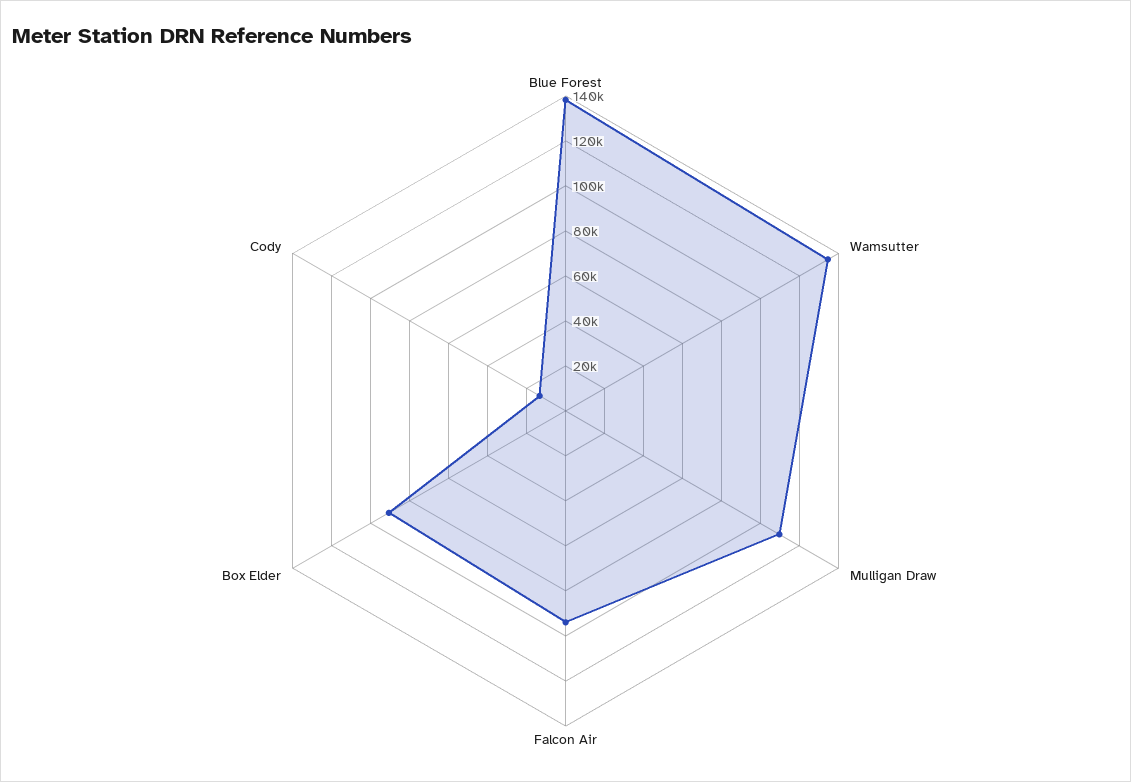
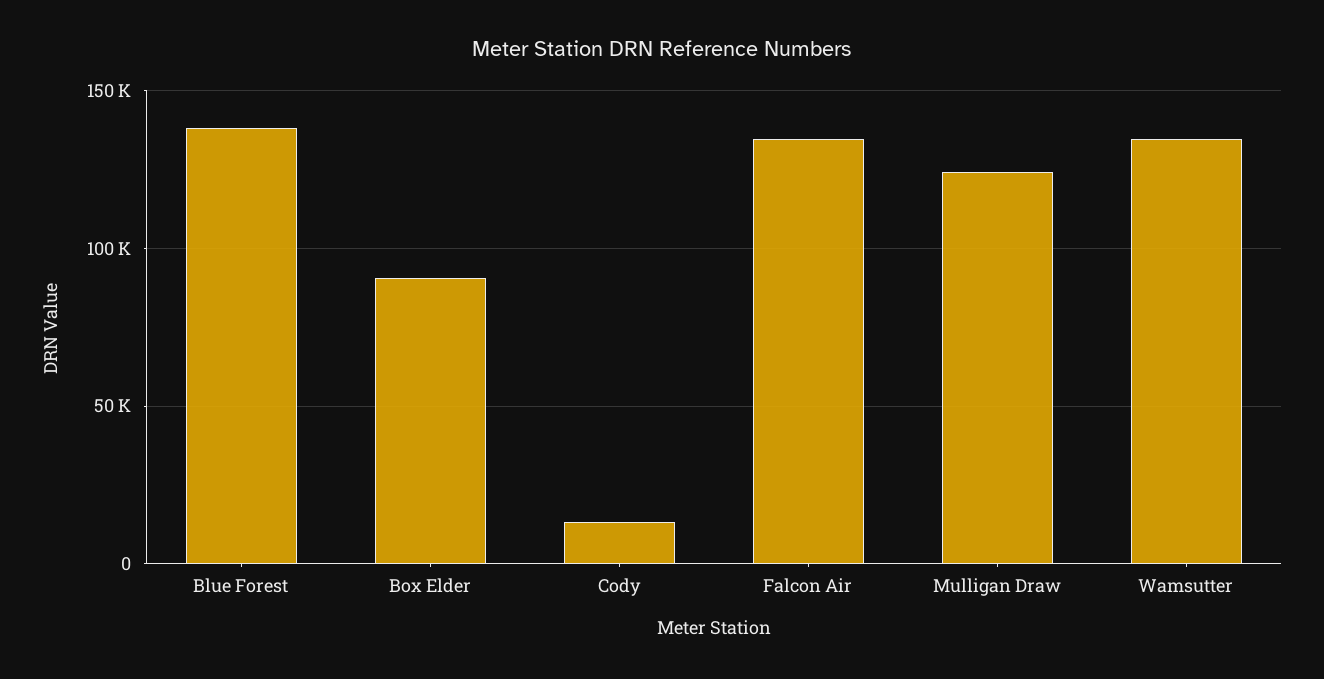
  {
    "Blue Forest": 140000,
    "Wamsutter": 135000,
-   "Mulligan Draw": 110000,
+   "Mulligan Draw": 125000,
-   "Falcon Air": 95000,
+   "Falcon Air": 135000,
    "Box Elder": 90000,
    "Cody": 15000
  }

